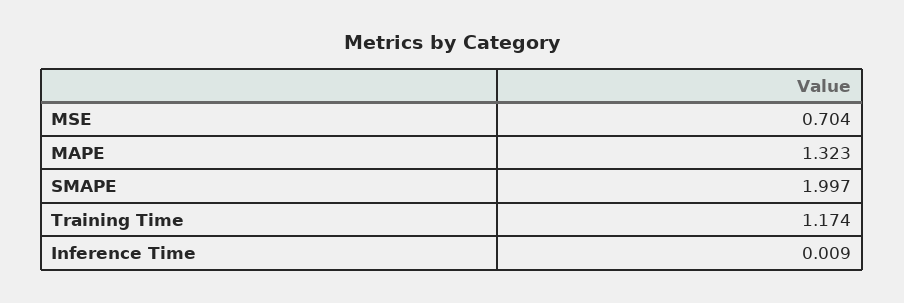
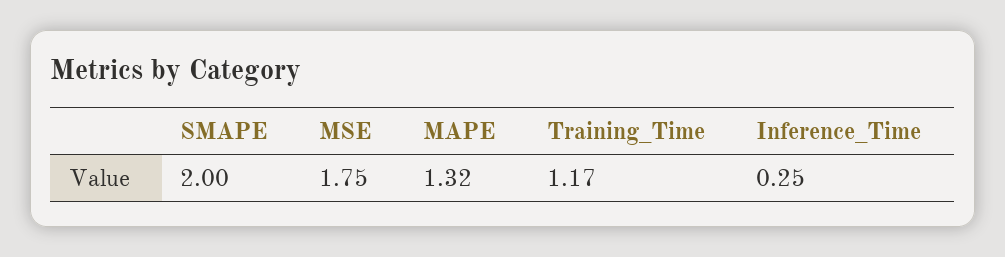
  {
-   "MSE": 0.704,
+   "MSE": 1.75,
    "MAPE": 1.323,
    "SMAPE": 1.997,
    "Training Time": 1.174,
-   "Inference Time": 0.009
+   "Inference Time": 0.25
  }

